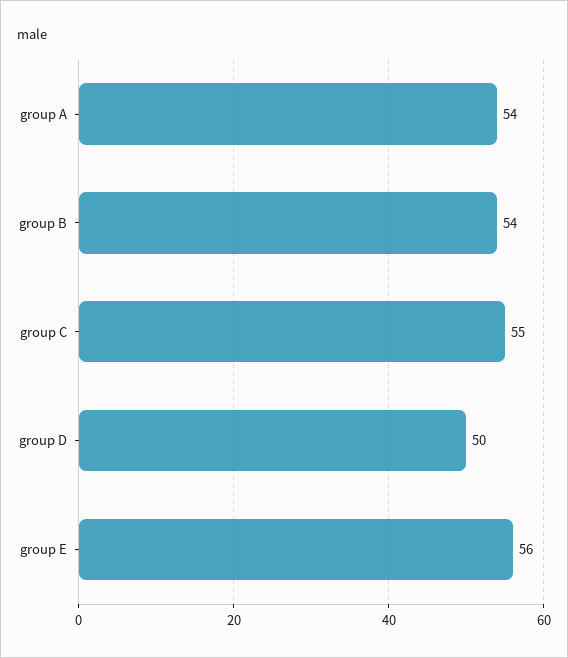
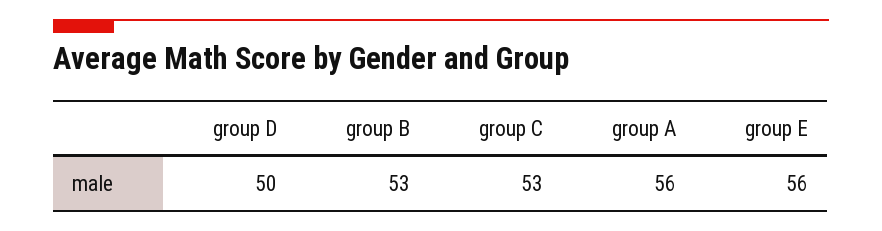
  {
-   "group A": 54,
+   "group A": 56,
-   "group B": 54,
+   "group B": 53,
-   "group C": 55,
+   "group C": 53,
    "group D": 50,
    "group E": 56
  }

